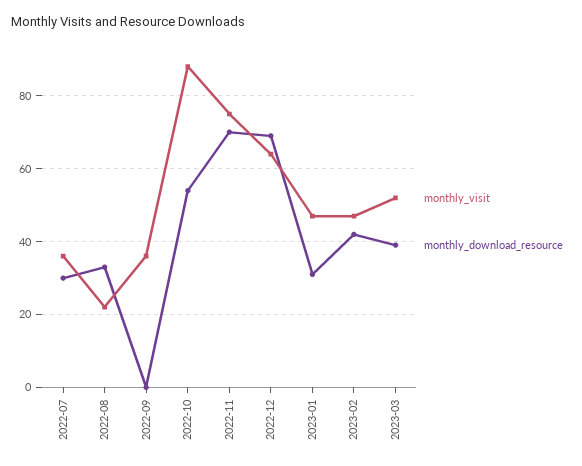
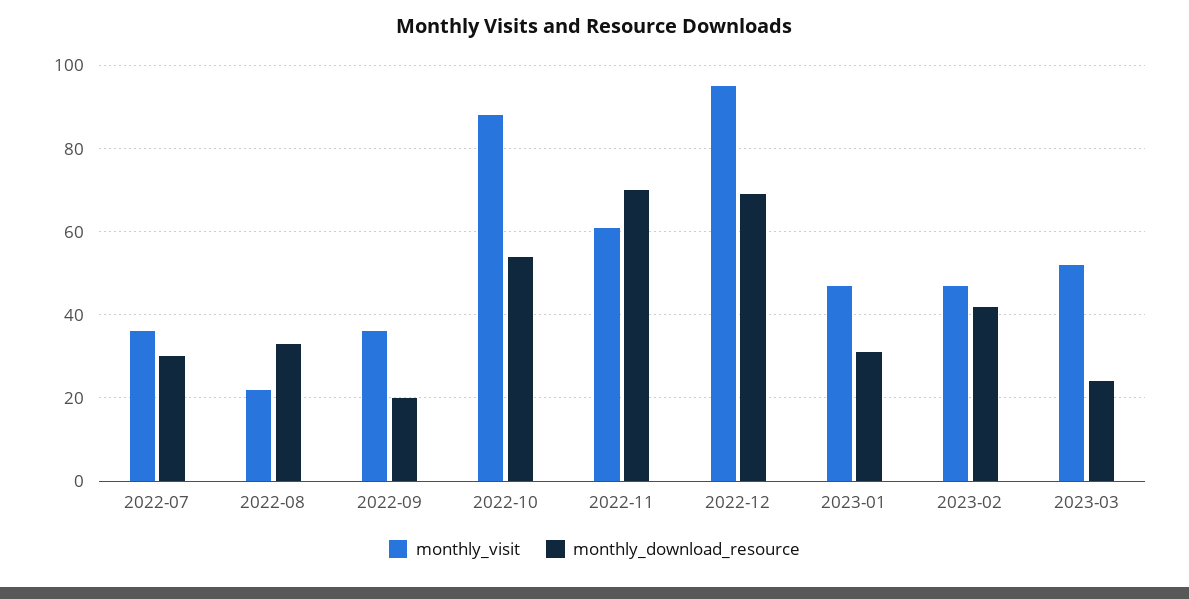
  {
    "monthly_visit": {
      "2022-07": 35,
      "2022-08": 20,
      "2022-09": 35,
      "2022-10": 90,
-     "2022-11": 75,
+     "2022-11": 60,
-     "2022-12": 65,
+     "2022-12": 95,
      "2023-01": 45,
      "2023-02": 45,
      "2023-03": 50
    },
    "monthly_download_resource": {
      "2022-07": 30,
      "2022-08": 35,
-     "2022-09": 0,
+     "2022-09": 20,
      "2022-10": 55,
      "2022-11": 70,
      "2022-12": 70,
      "2023-01": 30,
      "2023-02": 40,
-     "2023-03": 40
+     "2023-03": 25
    }
  }

